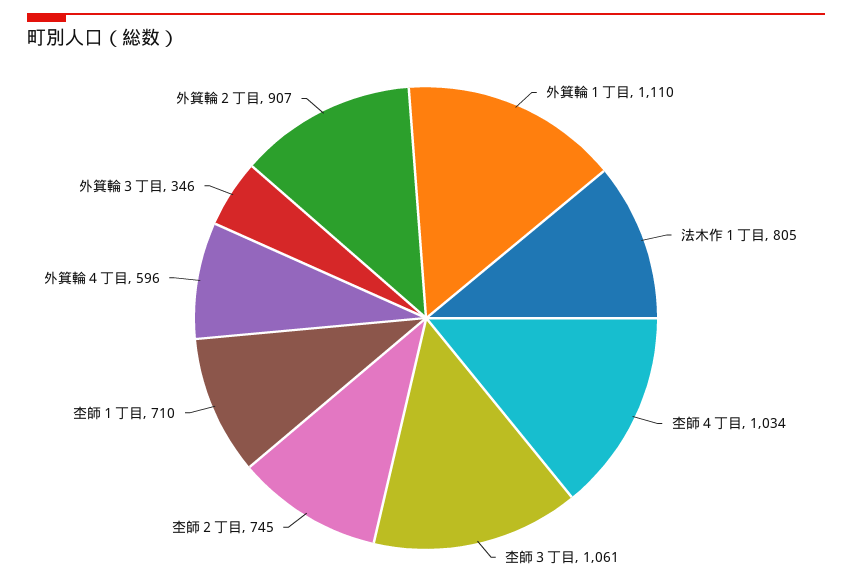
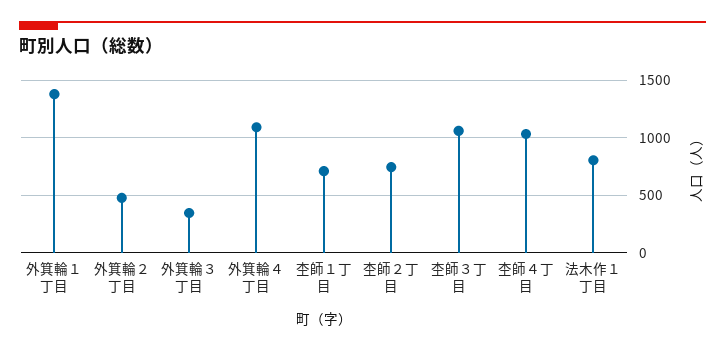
  {
-   "外箕輪１丁目": 1110,
+   "外箕輪１丁目": 1400,
    "法木作１丁目": 805,
    "杢師４丁目": 1034,
    "杢師３丁目": 1061,
    "杢師２丁目": 745,
    "杢師１丁目": 710,
-   "外箕輪４丁目": 596,
+   "外箕輪４丁目": 1100,
    "外箕輪３丁目": 346,
-   "外箕輪２丁目": 907
+   "外箕輪２丁目": 500
  }

